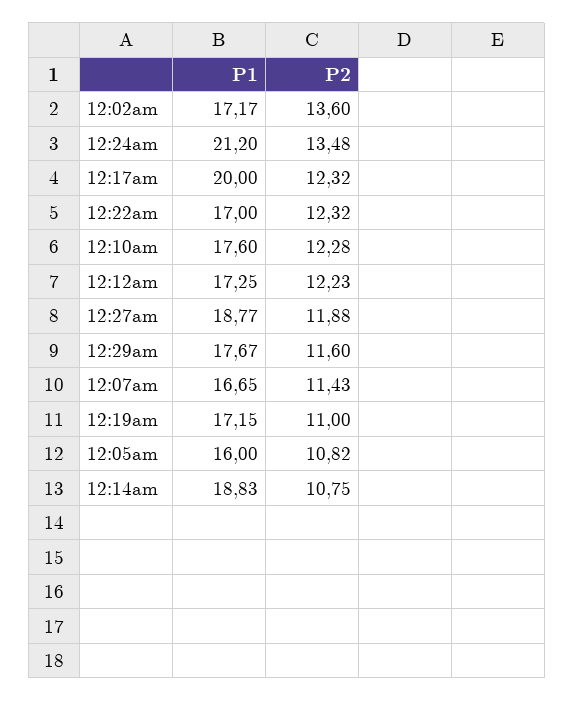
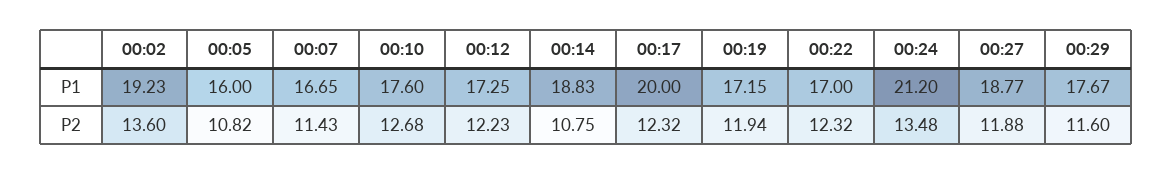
  {
    "P1": {
-     "12:02am": 17.17,
+     "12:02am": 19.23,
      "12:24am": 21.2,
      "12:17am": 20,
      "12:22am": 17,
      "12:10am": 17.6,
      "12:12am": 17.25,
      "12:27am": 18.77,
      "12:29am": 17.67,
      "12:07am": 16.65,
      "12:19am": 17.15,
      "12:05am": 16,
      "12:14am": 18.83
    },
    "P2": {
      "12:02am": 13.6,
      "12:24am": 13.48,
      "12:17am": 12.32,
      "12:22am": 12.32,
-     "12:10am": 12.28,
+     "12:10am": 12.68,
      "12:12am": 12.23,
      "12:27am": 11.88,
      "12:29am": 11.6,
      "12:07am": 11.43,
-     "12:19am": 11,
+     "12:19am": 11.94,
      "12:05am": 10.82,
      "12:14am": 10.75
    }
  }

